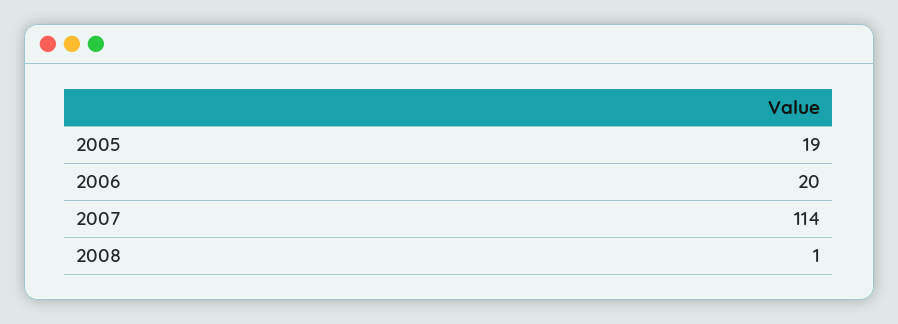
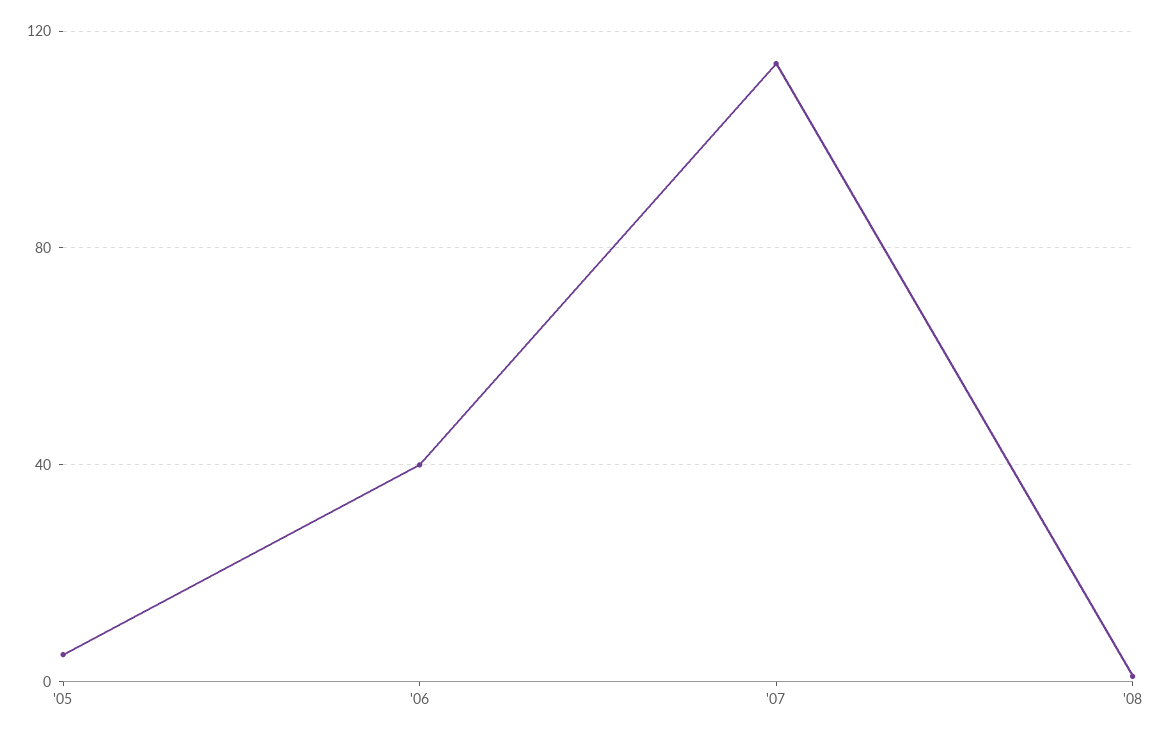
  {
-   "2005": 19,
+   "2005": 5,
-   "2006": 20,
+   "2006": 40,
    "2007": 114,
    "2008": 1
  }

